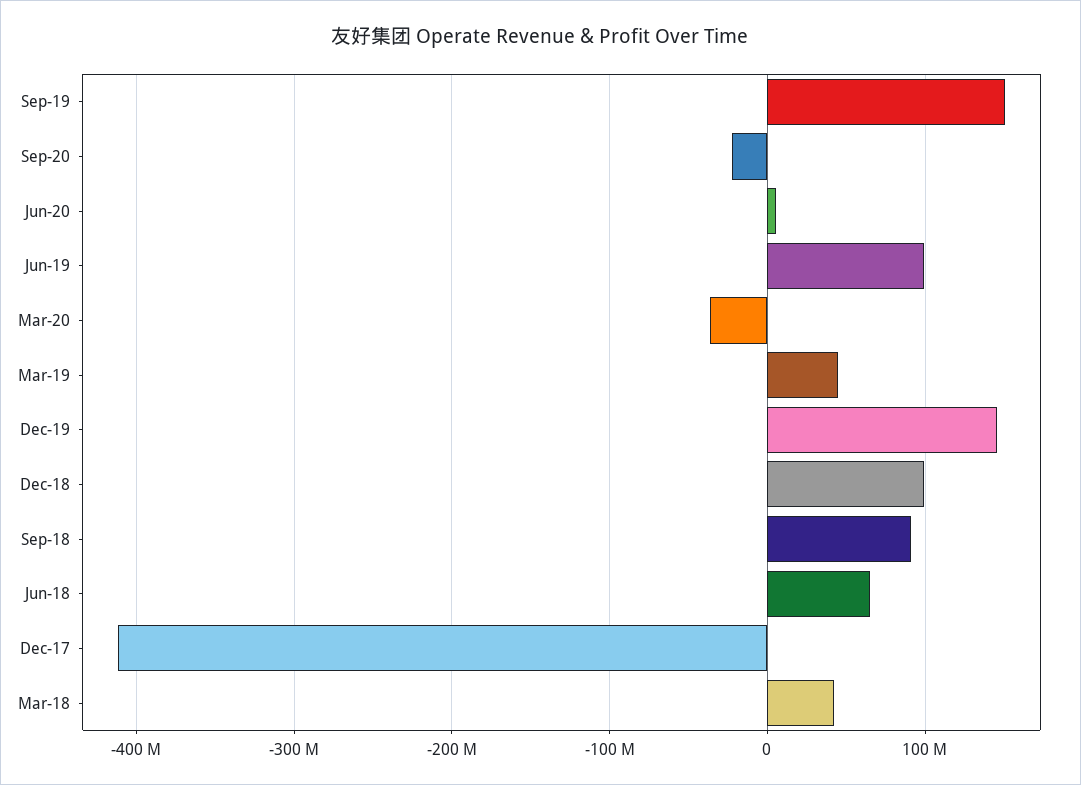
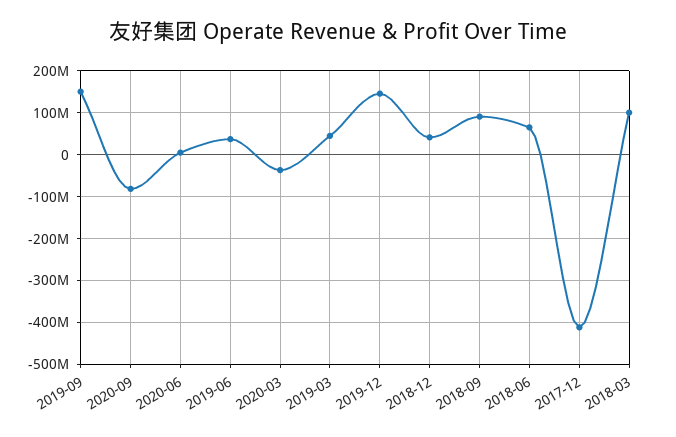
  {
    "Sep-19": 150000000,
-   "Sep-20": -20000000,
+   "Sep-20": -80000000,
    "Jun-20": 10000000,
-   "Jun-19": 100000000,
+   "Jun-19": 40000000,
    "Mar-20": -40000000,
    "Mar-19": 50000000,
    "Dec-19": 150000000,
-   "Dec-18": 100000000,
+   "Dec-18": 40000000,
    "Sep-18": 90000000,
    "Jun-18": 70000000,
    "Dec-17": -410000000,
-   "Mar-18": 40000000
+   "Mar-18": 100000000
  }

